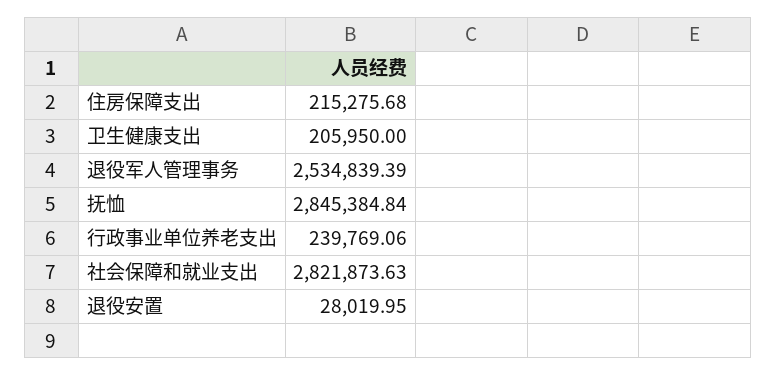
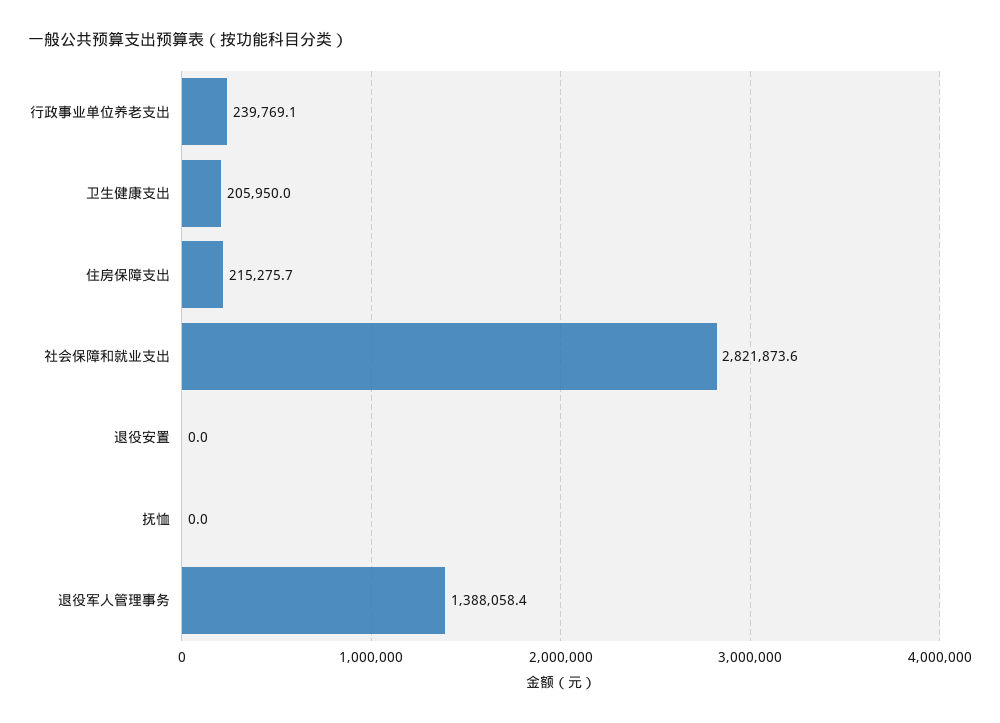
  {
    "住房保障支出": 215275.68,
    "卫生健康支出": 205950,
-   "退役军人管理事务": 2534839.39,
+   "退役军人管理事务": 1388058.4,
-   "抚恤": 2845384.84,
+   "抚恤": 0,
    "行政事业单位养老支出": 239769.06,
    "社会保障和就业支出": 2821873.63,
-   "退役安置": 28019.95
+   "退役安置": 0
  }

